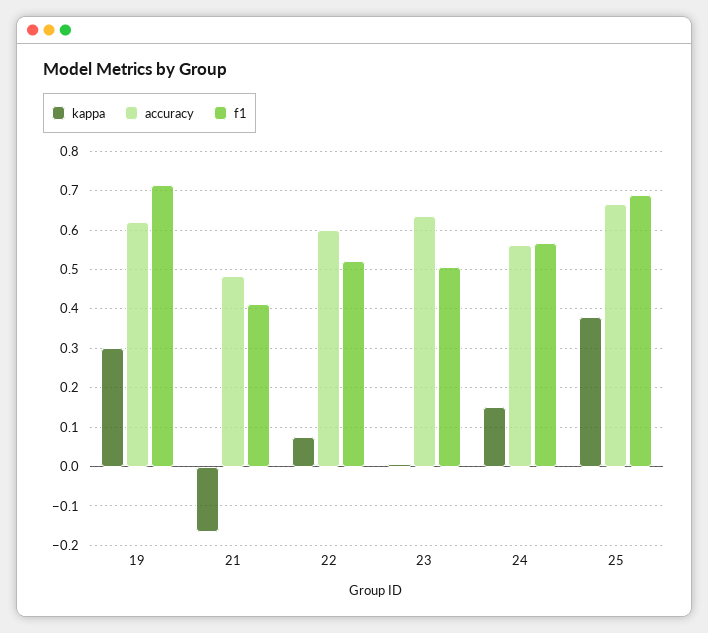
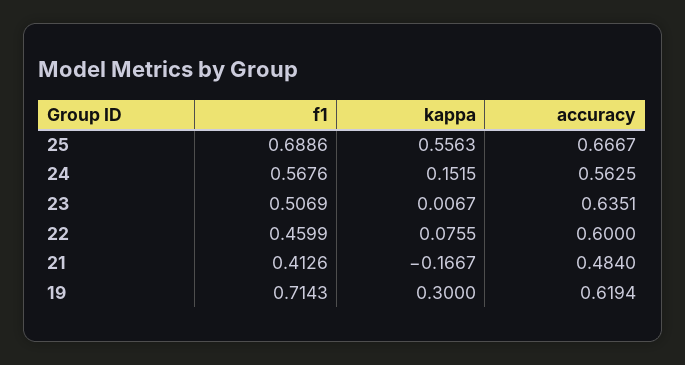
  {
    "kappa": {
      "19": 0.3,
      "21": -0.1667,
      "22": 0.0755,
      "23": 0.0067,
      "24": 0.1515,
-     "25": 0.38
+     "25": 0.5563
    },
    "accuracy": {
      "19": 0.6194,
      "21": 0.484,
      "22": 0.6,
      "23": 0.6351,
      "24": 0.5625,
      "25": 0.6667
    },
    "f1": {
      "19": 0.7143,
      "21": 0.4126,
-     "22": 0.52,
+     "22": 0.4599,
      "23": 0.5069,
      "24": 0.5676,
      "25": 0.6886
    }
  }

